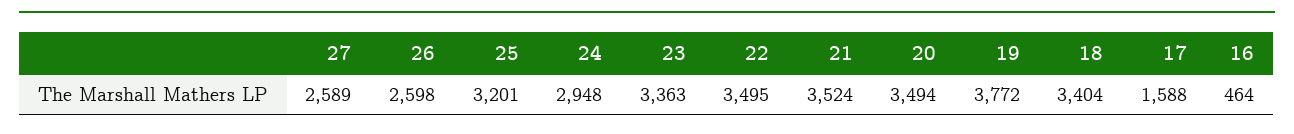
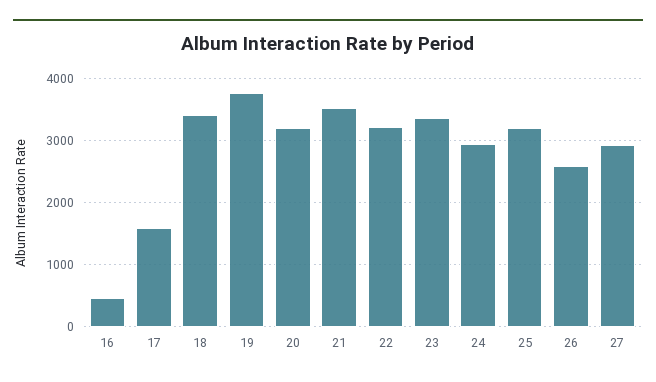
  {
-   "27": 2589,
+   "27": 2900,
    "26": 2598,
    "25": 3201,
    "24": 2948,
    "23": 3363,
-   "22": 3495,
+   "22": 3200,
    "21": 3524,
-   "20": 3494,
+   "20": 3200,
    "19": 3772,
    "18": 3404,
    "17": 1588,
    "16": 464
  }

